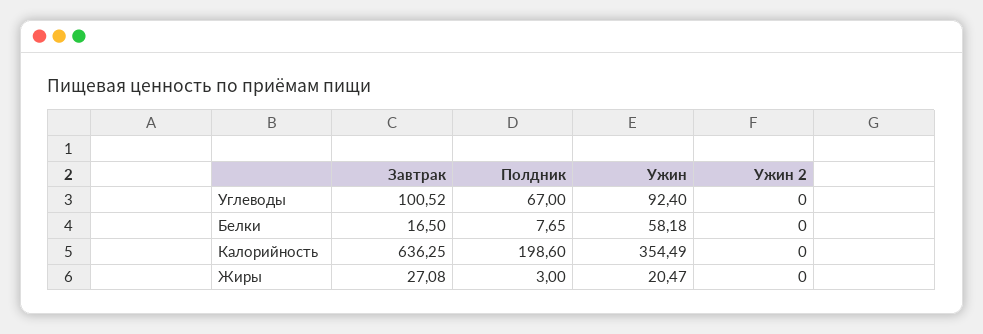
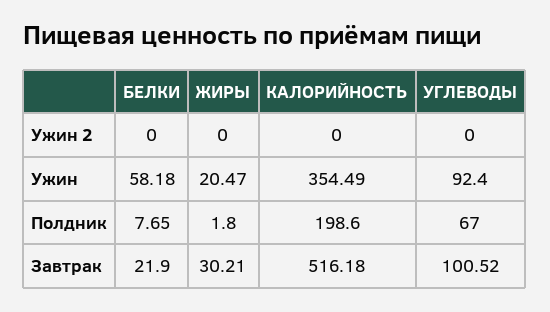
  {
    "Завтрак": {
      "Углеводы": 100.52,
-     "Белки": 16.5,
+     "Белки": 21.9,
-     "Калорийность": 636.25,
+     "Калорийность": 516.18,
-     "Жиры": 27.08
+     "Жиры": 30.21
    },
    "Полдник": {
      "Углеводы": 67,
      "Белки": 7.65,
      "Калорийность": 198.6,
-     "Жиры": 3
+     "Жиры": 1.8
    },
    "Ужин": {
      "Углеводы": 92.4,
      "Белки": 58.18,
      "Калорийность": 354.49,
      "Жиры": 20.47
    },
    "Ужин 2": {
      "Углеводы": 0,
      "Белки": 0,
      "Калорийность": 0,
      "Жиры": 0
    }
  }

